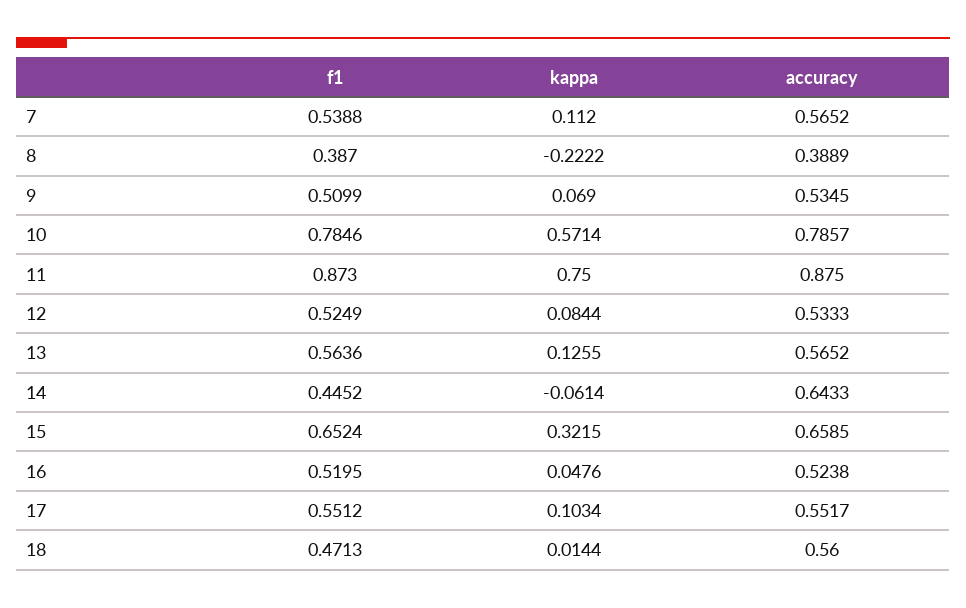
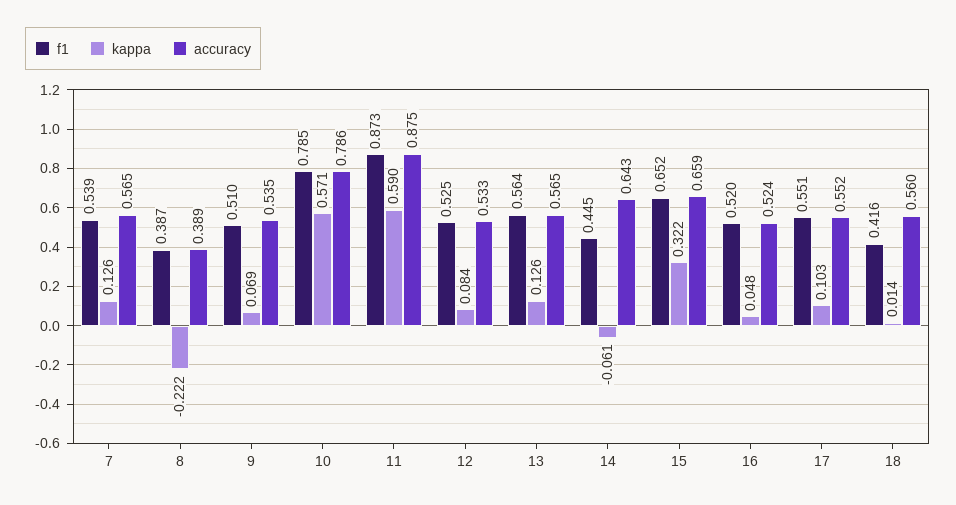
  {
    "f1": {
      "7": 0.5388,
      "8": 0.387,
      "9": 0.5099,
      "10": 0.7846,
      "11": 0.873,
      "12": 0.5249,
      "13": 0.5636,
      "14": 0.4452,
      "15": 0.6524,
      "16": 0.5195,
      "17": 0.5512,
-     "18": 0.4713
+     "18": 0.416
    },
    "kappa": {
-     "7": 0.112,
+     "7": 0.126,
      "8": -0.2222,
      "9": 0.069,
      "10": 0.5714,
-     "11": 0.75,
+     "11": 0.59,
      "12": 0.0844,
      "13": 0.1255,
      "14": -0.0614,
      "15": 0.3215,
      "16": 0.0476,
      "17": 0.1034,
      "18": 0.0144
    },
    "accuracy": {
      "7": 0.5652,
      "8": 0.3889,
      "9": 0.5345,
      "10": 0.7857,
      "11": 0.875,
      "12": 0.5333,
      "13": 0.5652,
      "14": 0.6433,
      "15": 0.6585,
      "16": 0.5238,
      "17": 0.5517,
      "18": 0.56
    }
  }

